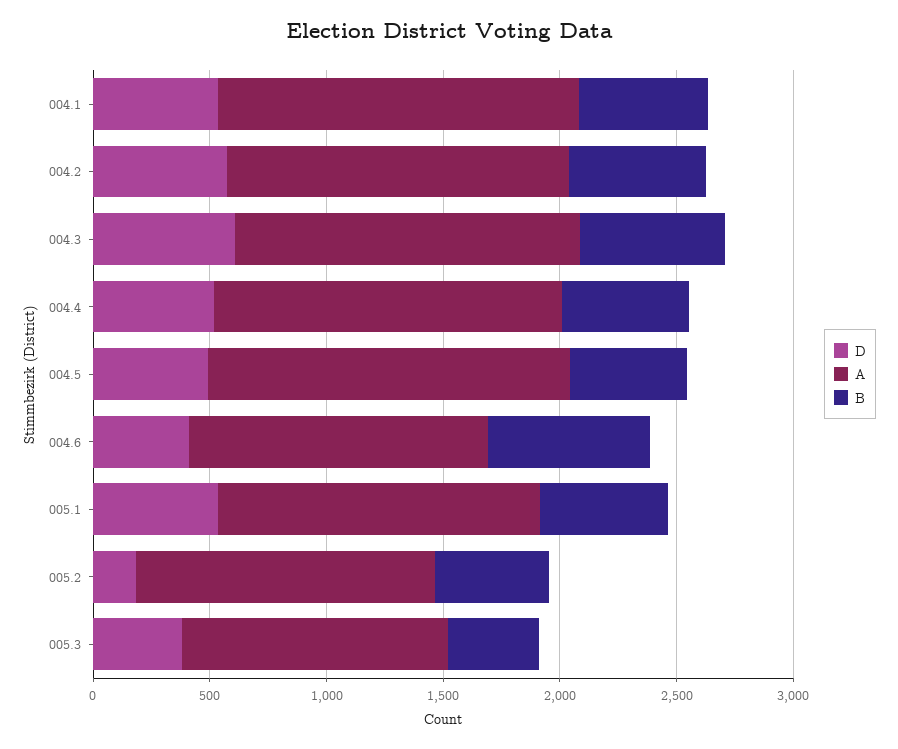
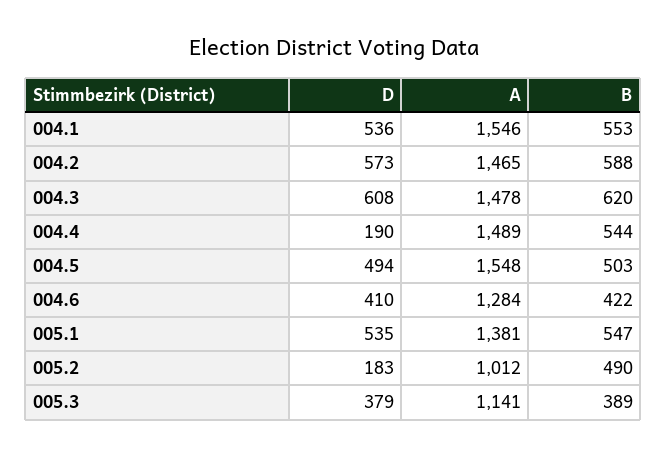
  {
    "D": {
      "004.1": 536,
      "004.2": 573,
      "004.3": 608,
-     "004.4": 500,
+     "004.4": 190,
      "004.5": 494,
      "004.6": 410,
      "005.1": 535,
      "005.2": 183,
      "005.3": 379
    },
    "A": {
      "004.1": 1546,
      "004.2": 1465,
      "004.3": 1478,
      "004.4": 1489,
      "004.5": 1548,
      "004.6": 1284,
      "005.1": 1381,
-     "005.2": 1300,
+     "005.2": 1012,
      "005.3": 1141
    },
    "B": {
      "004.1": 553,
      "004.2": 588,
      "004.3": 620,
      "004.4": 544,
      "004.5": 503,
-     "004.6": 700,
+     "004.6": 422,
      "005.1": 547,
      "005.2": 490,
      "005.3": 389
    }
  }

